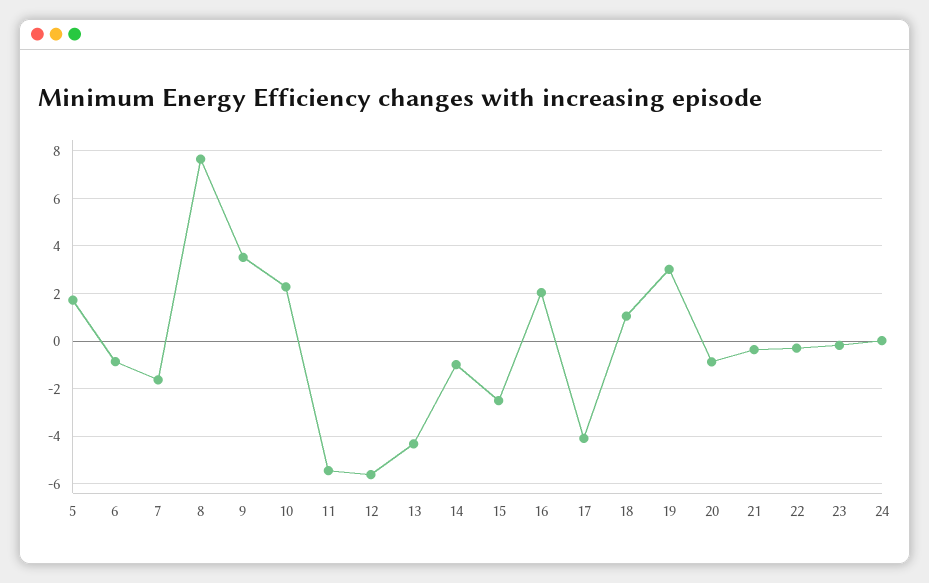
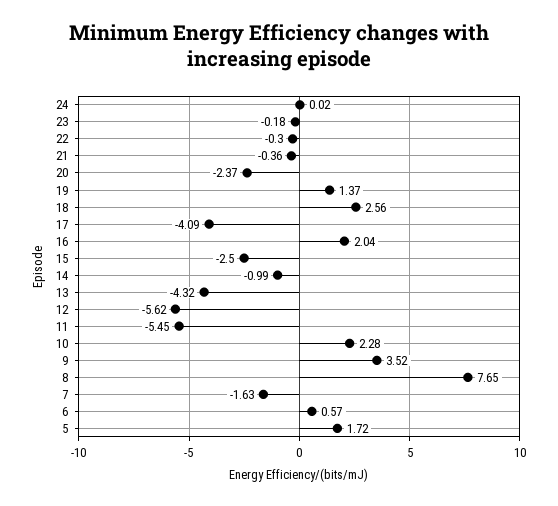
  {
    "5": 1.72,
-   "6": -1,
+   "6": 0.57,
    "7": -1.63,
    "8": 7.65,
    "9": 3.52,
    "10": 2.28,
    "11": -5.45,
    "12": -5.62,
    "13": -4.32,
    "14": -0.99,
    "15": -2.5,
    "16": 2.04,
    "17": -4.09,
-   "18": 1,
+   "18": 2.56,
-   "19": 3,
+   "19": 1.37,
-   "20": -1,
+   "20": -2.37,
    "21": -0.36,
    "22": -0.3,
    "23": -0.18,
    "24": 0.02
  }

